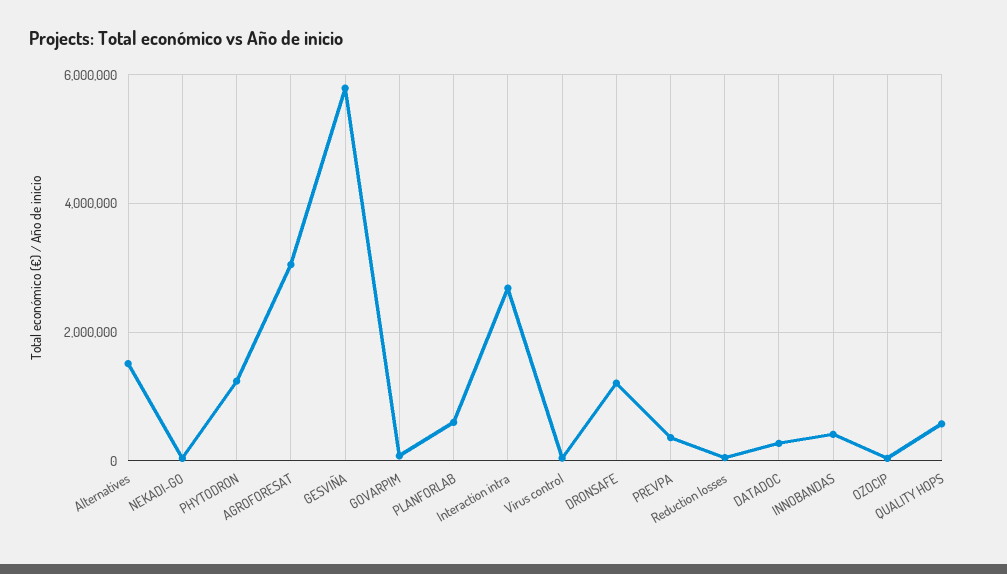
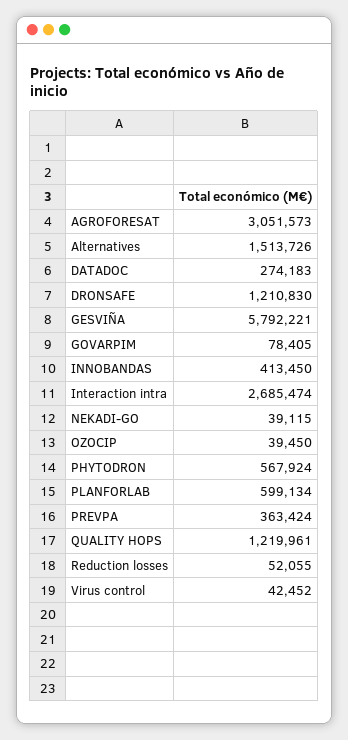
  {
    "Alternatives": 1513726,
    "NEKADI-GO": 39115,
-   "PHYTODRON": 1200000,
+   "PHYTODRON": 567924,
    "AGROFORESAT": 3051573,
    "GESVIÑA": 5792221,
    "GOVARPIM": 78405,
    "PLANFORLAB": 599134,
    "Interaction intra": 2685474,
    "Virus control": 42452,
    "DRONSAFE": 1210830,
    "PREVPA": 363424,
    "Reduction losses": 52055,
    "DATADOC": 274183,
    "INNOBANDAS": 413450,
    "OZOCIP": 39450,
-   "QUALITY HOPS": 600000
+   "QUALITY HOPS": 1219961
  }

